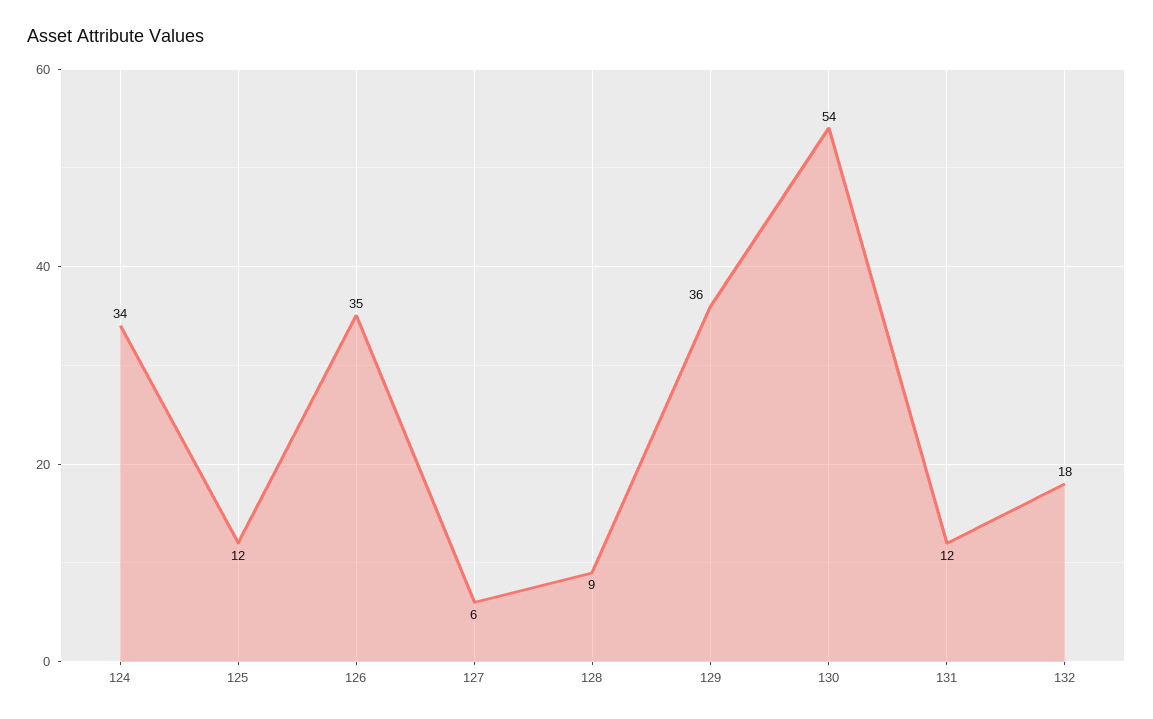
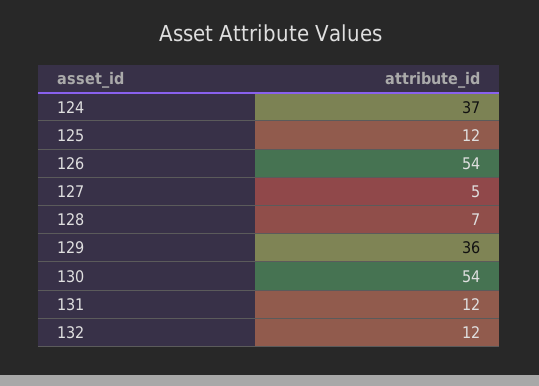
  {
-   "124": 34,
+   "124": 37,
    "125": 12,
-   "126": 35,
+   "126": 54,
-   "127": 6,
+   "127": 5,
-   "128": 9,
+   "128": 7,
    "129": 36,
    "130": 54,
    "131": 12,
-   "132": 18
+   "132": 12
  }

